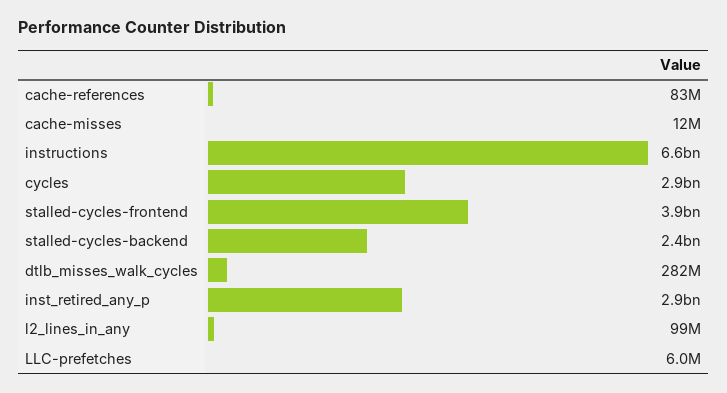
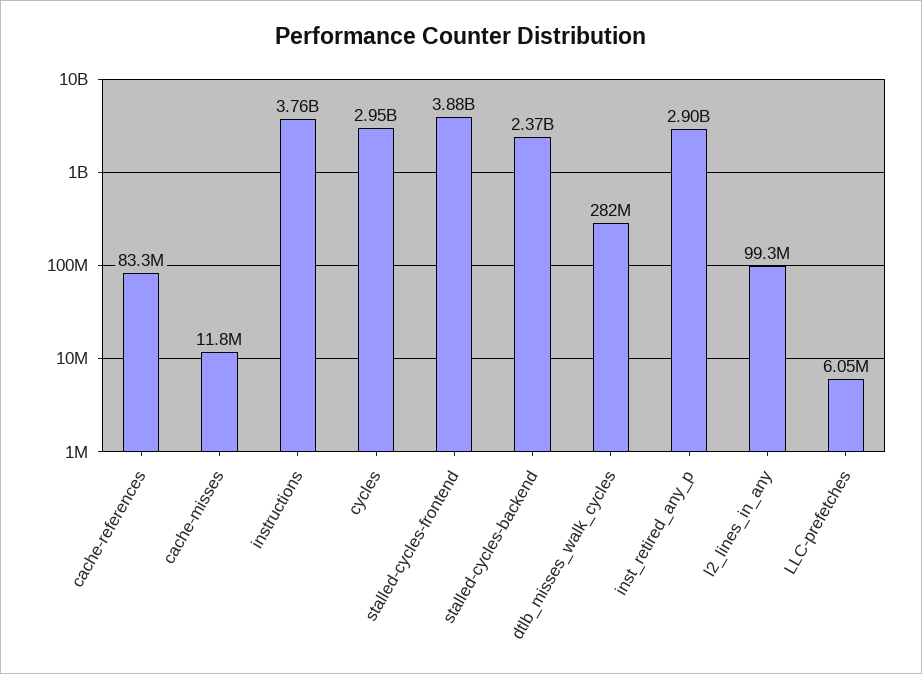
  {
    "cache-references": 83300000,
    "cache-misses": 11800000,
-   "instructions": 6600000000,
+   "instructions": 3760000000,
    "cycles": 2950000000,
    "stalled-cycles-frontend": 3880000000,
    "stalled-cycles-backend": 2370000000,
    "dtlb_misses_walk_cycles": 282000000,
    "inst_retired_any_p": 2900000000,
    "l2_lines_in_any": 99300000,
    "LLC-prefetches": 6050000
  }

